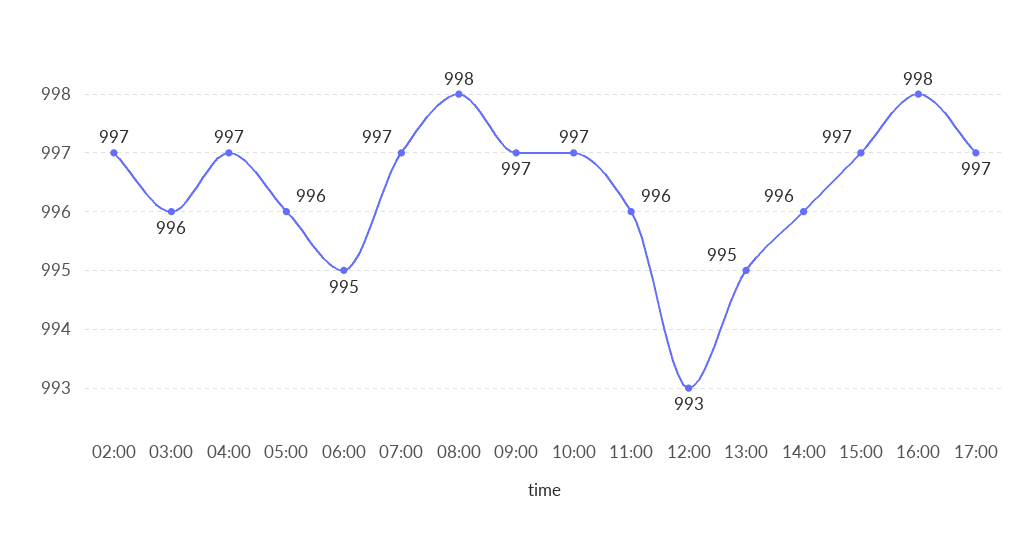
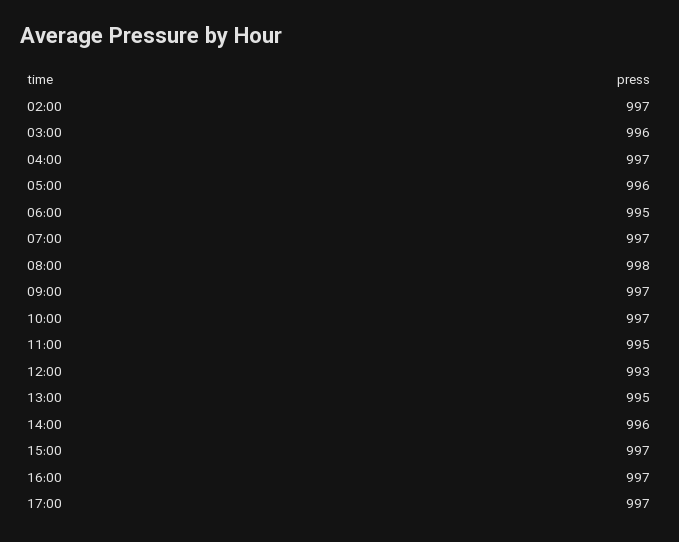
  {
    "02:00": 997,
    "03:00": 996,
    "04:00": 997,
    "05:00": 996,
    "06:00": 995,
    "07:00": 997,
    "08:00": 998,
    "09:00": 997,
    "10:00": 997,
-   "11:00": 996,
+   "11:00": 995,
    "12:00": 993,
    "13:00": 995,
    "14:00": 996,
    "15:00": 997,
-   "16:00": 998,
+   "16:00": 997,
    "17:00": 997
  }

